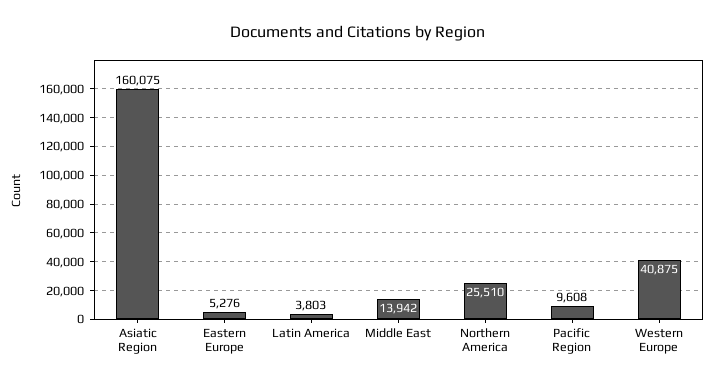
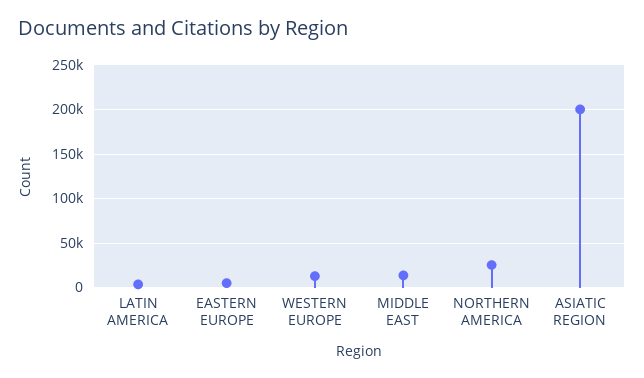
  {
-   "Asiatic Region": 160075,
+   "Asiatic Region": 200000,
    "Eastern Europe": 5276,
    "Latin America": 3803,
    "Middle East": 13942,
    "Northern America": 25510,
-   "Pacific Region": 9608,
-   "Western Europe": 40875
+   "Western Europe": 10000
  }

